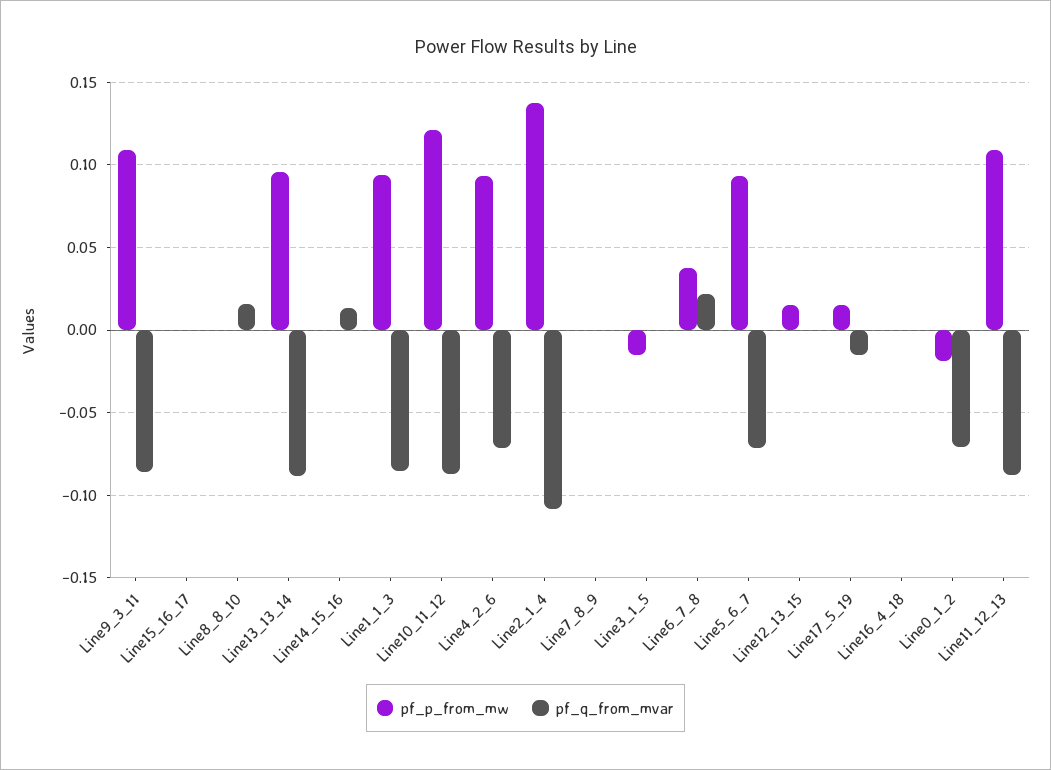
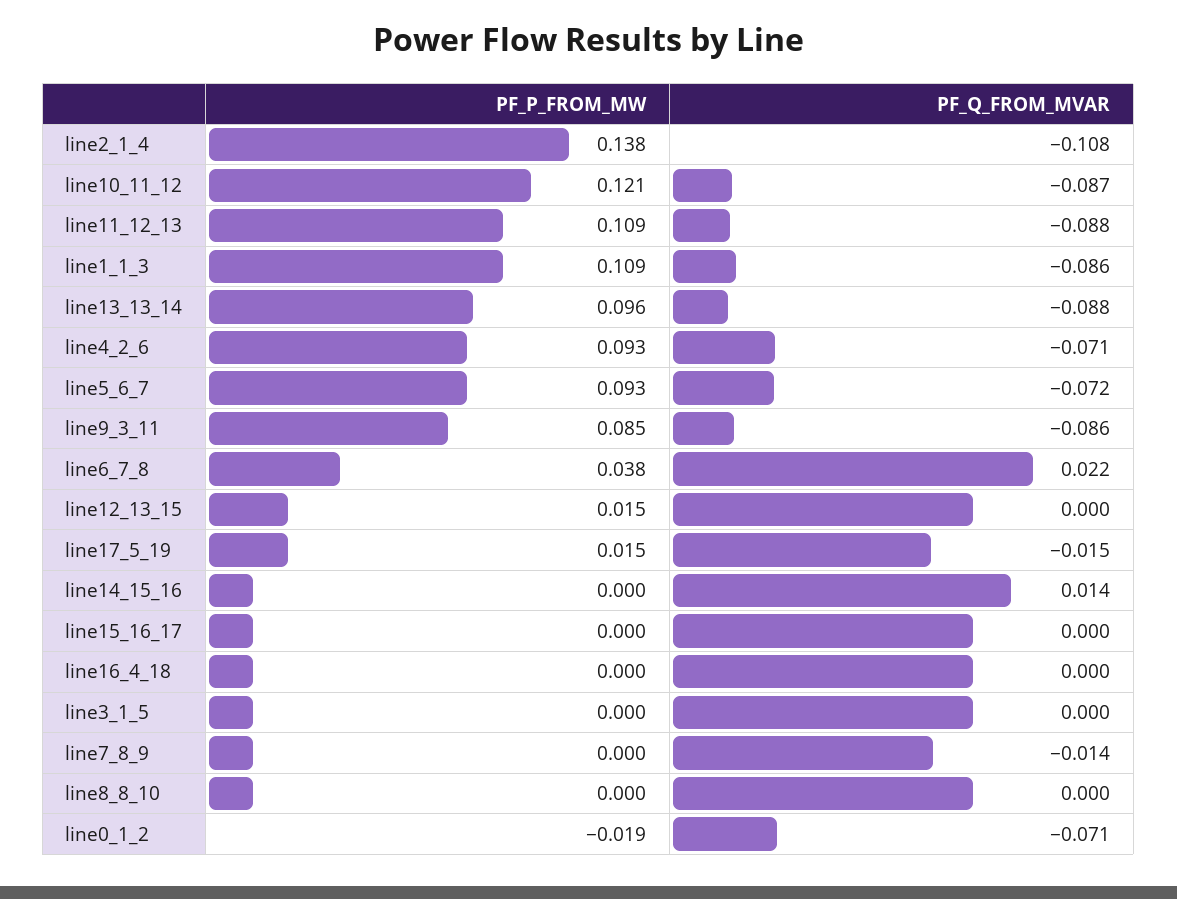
  {
    "pf_p_from_mw": {
-     "Line9_3_11": 0.11,
+     "Line9_3_11": 0.085,
      "Line15_16_17": 0,
      "Line8_8_10": 0,
      "Line13_13_14": 0.096,
      "Line14_15_16": 0,
-     "Line1_1_3": 0.095,
+     "Line1_1_3": 0.109,
      "Line10_11_12": 0.121,
      "Line4_2_6": 0.093,
      "Line2_1_4": 0.138,
      "Line7_8_9": 0,
-     "Line3_1_5": -0.015,
+     "Line3_1_5": 0,
      "Line6_7_8": 0.038,
      "Line5_6_7": 0.093,
      "Line12_13_15": 0.015,
      "Line17_5_19": 0.015,
      "Line16_4_18": 0,
      "Line0_1_2": -0.019,
      "Line11_12_13": 0.109
    },
    "pf_q_from_mvar": {
      "Line9_3_11": -0.086,
      "Line15_16_17": 0,
-     "Line8_8_10": 0.015,
+     "Line8_8_10": 0,
      "Line13_13_14": -0.088,
      "Line14_15_16": 0.014,
      "Line1_1_3": -0.086,
      "Line10_11_12": -0.087,
      "Line4_2_6": -0.071,
      "Line2_1_4": -0.108,
-     "Line7_8_9": 0,
+     "Line7_8_9": -0.014,
      "Line3_1_5": 0,
      "Line6_7_8": 0.022,
      "Line5_6_7": -0.072,
      "Line12_13_15": 0,
      "Line17_5_19": -0.015,
      "Line16_4_18": 0,
      "Line0_1_2": -0.071,
      "Line11_12_13": -0.088
    }
  }

